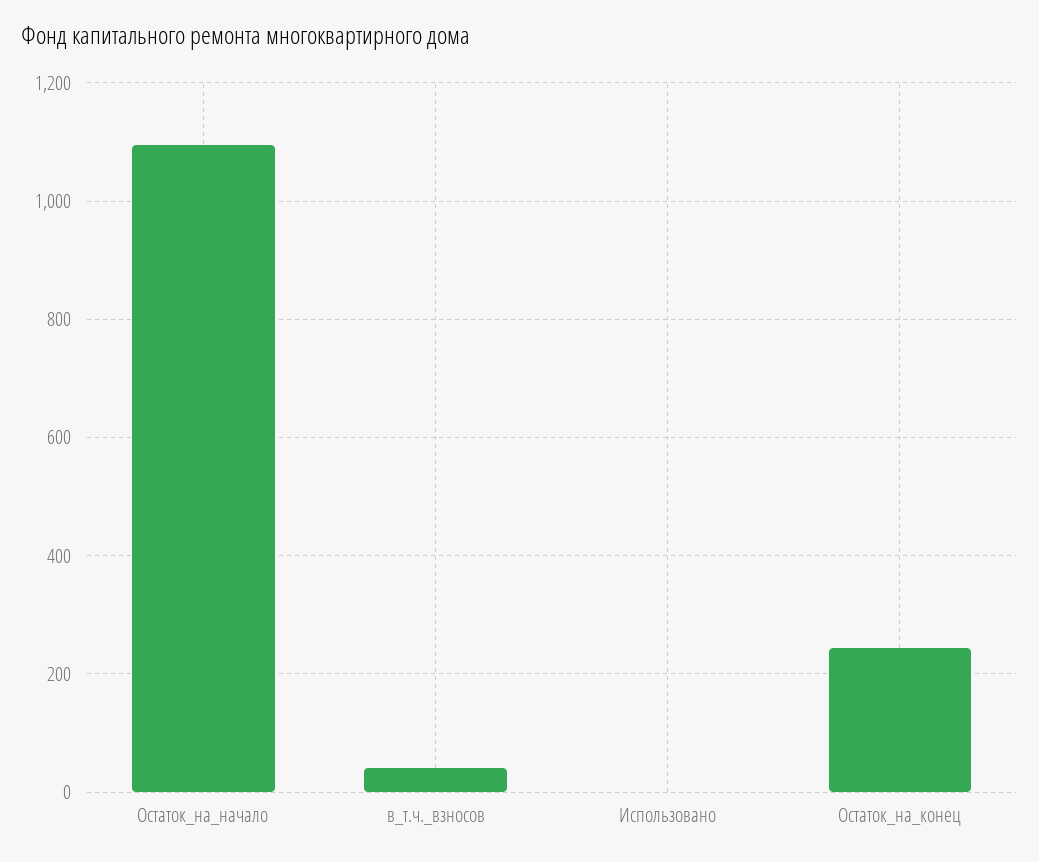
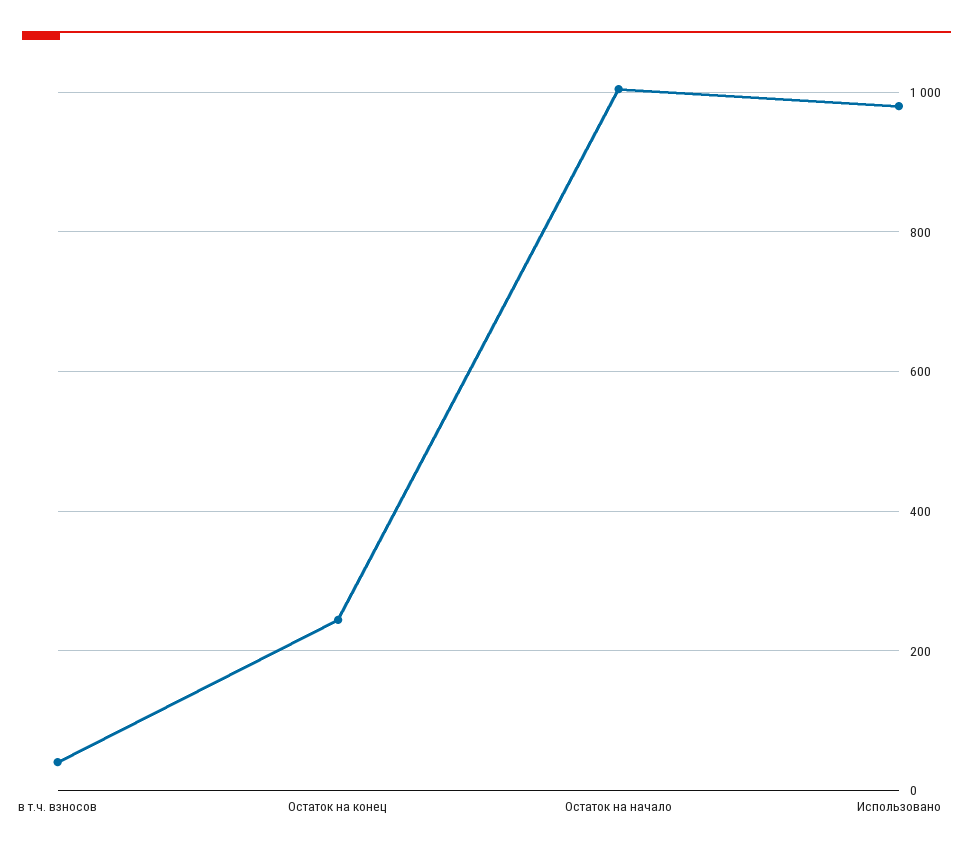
  {
-   "Остаток_на_начало": 1100,
+   "Остаток_на_начало": 1000,
    "в_т.ч._взносов": 40,
-   "Использовано": 0,
+   "Использовано": 980,
    "Остаток_на_конец": 240
  }

